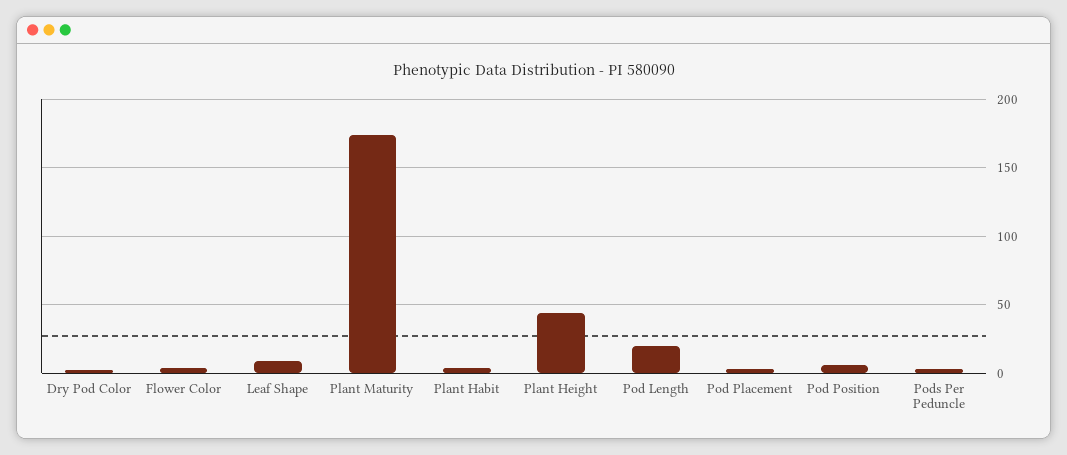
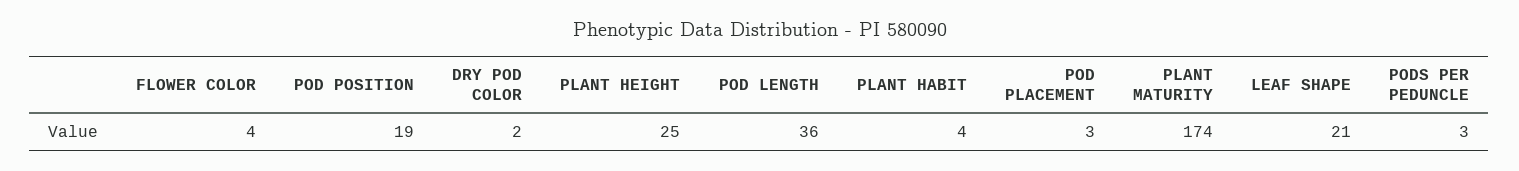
  {
    "Dry Pod Color": 2,
    "Flower Color": 4,
-   "Leaf Shape": 10,
+   "Leaf Shape": 21,
    "Plant Maturity": 174,
    "Plant Habit": 4,
-   "Plant Height": 45,
+   "Plant Height": 25,
-   "Pod Length": 20,
+   "Pod Length": 36,
    "Pod Placement": 3,
-   "Pod Position": 5,
+   "Pod Position": 19,
    "Pods Per Peduncle": 3
  }

